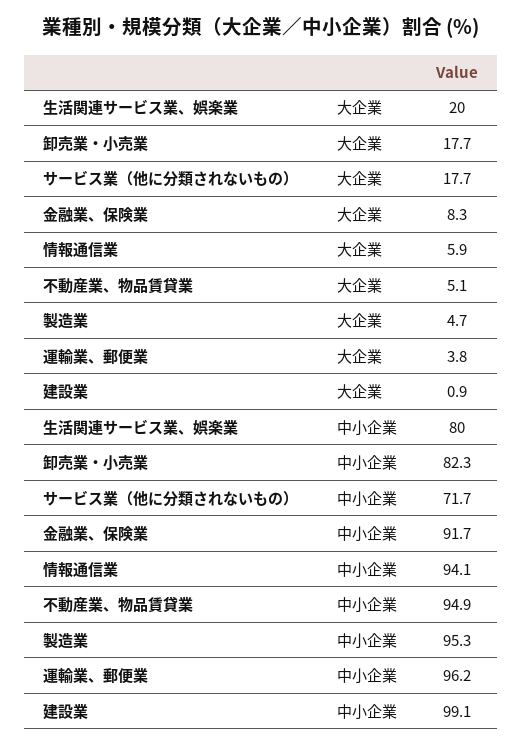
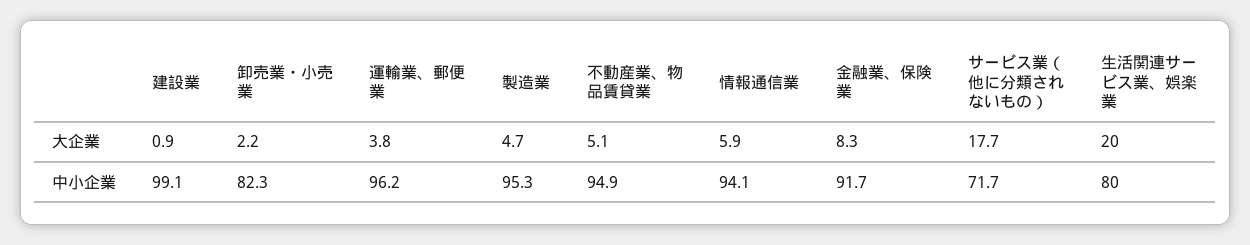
  {
    "生活関連サービス業、娯楽業": {
      "大企業": 20,
      "中小企業": 80
    },
    "卸売業・小売業": {
-     "大企業": 17.7,
+     "大企業": 2.2,
      "中小企業": 82.3
    },
    "サービス業（他に分類されないもの）": {
      "大企業": 17.7,
      "中小企業": 71.7
    },
    "金融業、保険業": {
      "大企業": 8.3,
      "中小企業": 91.7
    },
    "情報通信業": {
      "大企業": 5.9,
      "中小企業": 94.1
    },
    "不動産業、物品賃貸業": {
      "大企業": 5.1,
      "中小企業": 94.9
    },
    "製造業": {
      "大企業": 4.7,
      "中小企業": 95.3
    },
    "運輸業、郵便業": {
      "大企業": 3.8,
      "中小企業": 96.2
    },
    "建設業": {
      "大企業": 0.9,
      "中小企業": 99.1
    }
  }

